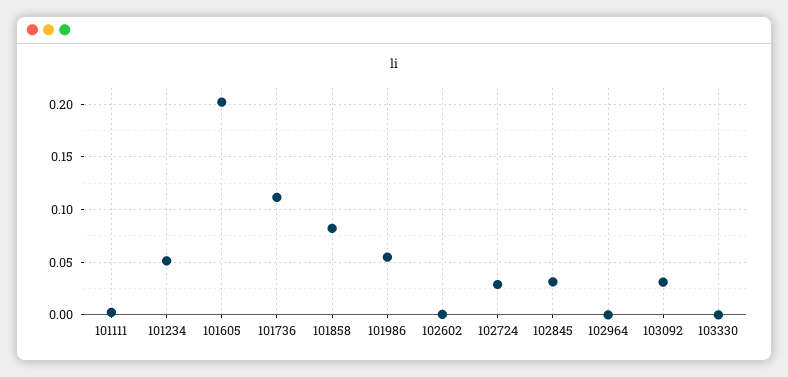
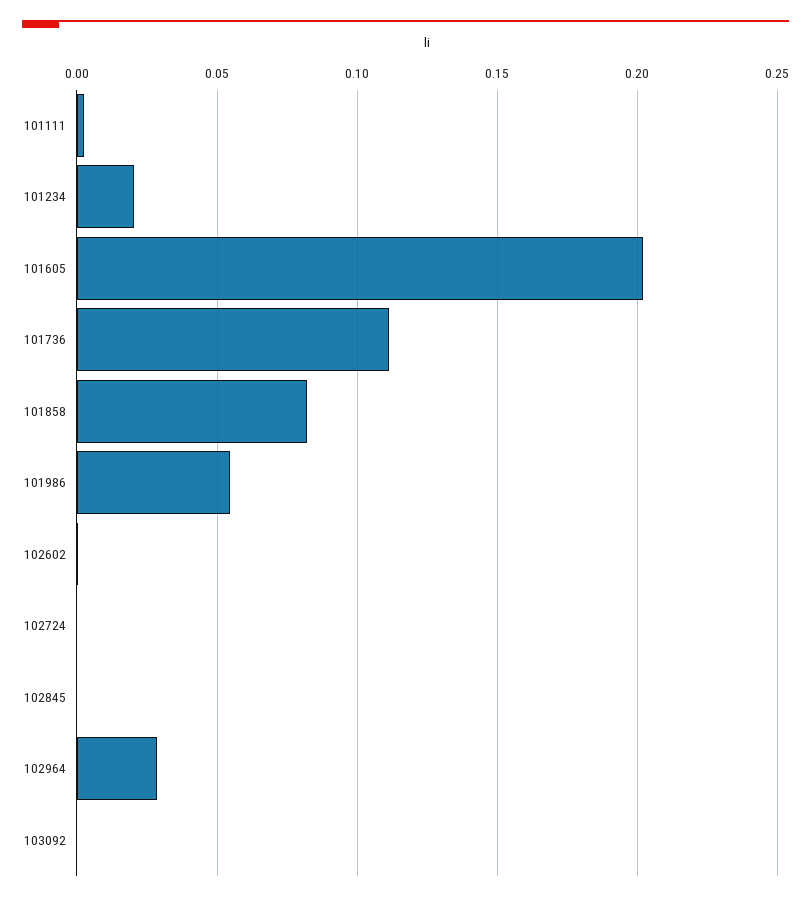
  {
    "101111": 0,
-   "101234": 0.05,
+   "101234": 0.02,
    "101605": 0.2,
    "101736": 0.11,
    "101858": 0.08,
    "101986": 0.055,
    "102602": 0,
-   "102724": 0.03,
+   "102724": 0,
-   "102845": 0.03,
+   "102845": 0,
-   "102964": 0,
+   "102964": 0.03,
-   "103092": 0.03,
+   "103092": 0
-   "103330": 0
  }

